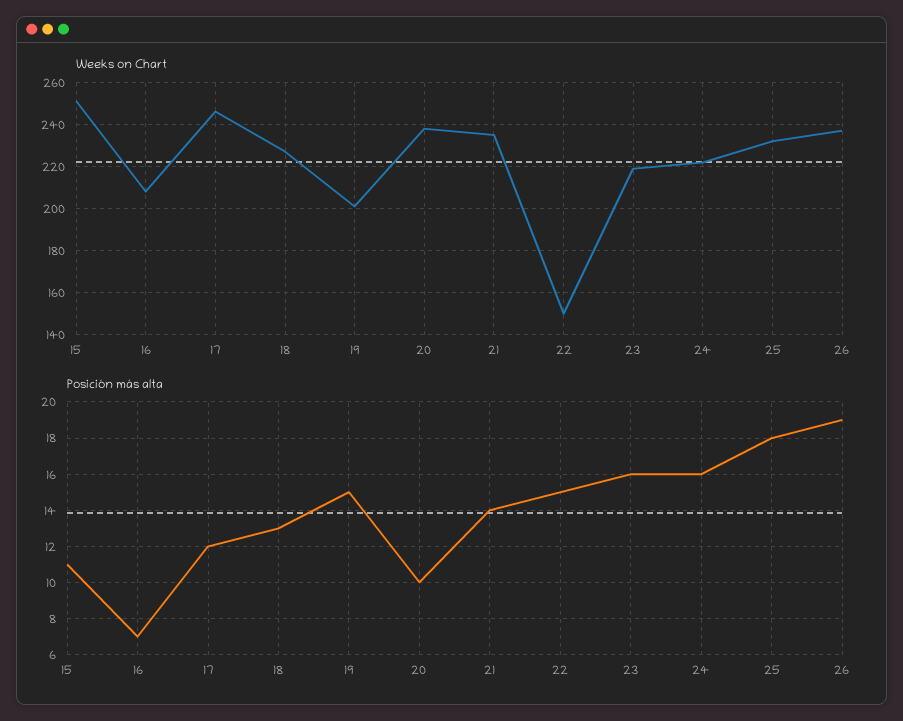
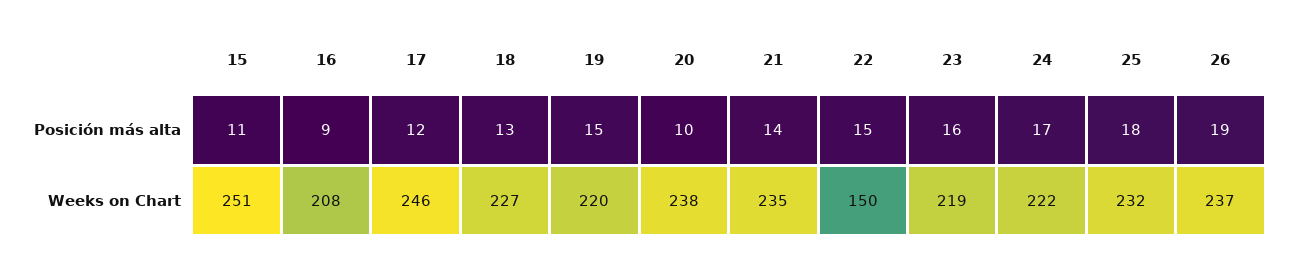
  {
    "Weeks on Chart": {
      "15": 251,
      "16": 208,
      "17": 246,
      "18": 227,
-     "19": 200,
+     "19": 220,
      "20": 238,
      "21": 235,
      "22": 150,
      "23": 219,
      "24": 222,
      "25": 232,
      "26": 237
    },
    "Posición más alta": {
      "15": 11,
-     "16": 7,
+     "16": 9,
      "17": 12,
      "18": 13,
      "19": 15,
      "20": 10,
      "21": 14,
      "22": 15,
      "23": 16,
-     "24": 16,
+     "24": 17,
      "25": 18,
      "26": 19
    }
  }

